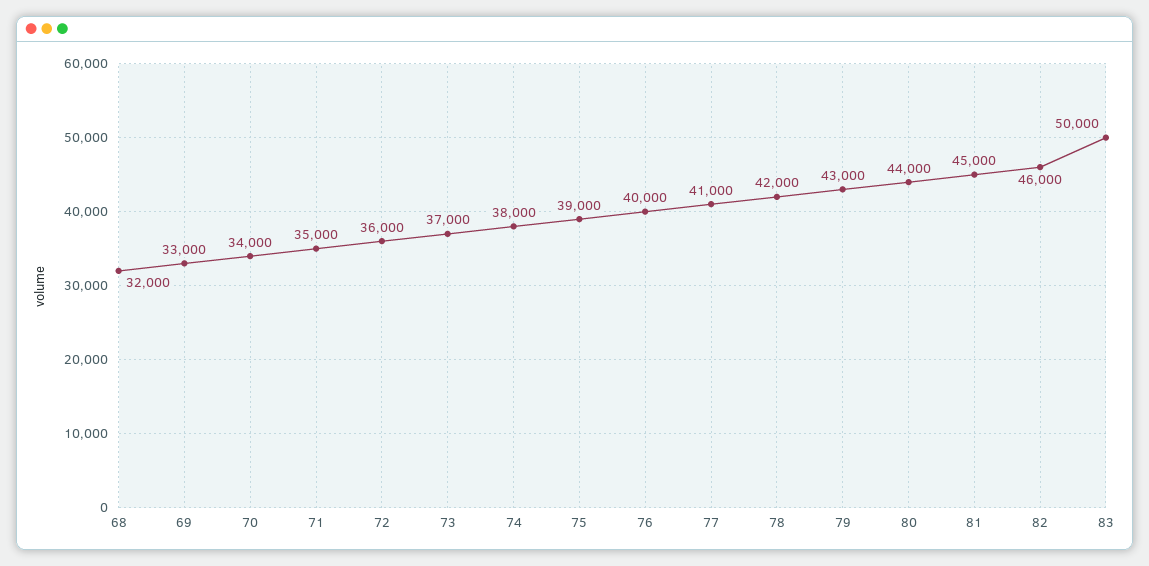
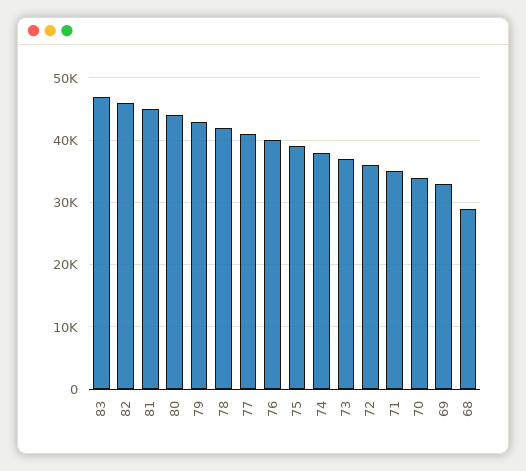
  {
-   "68": 32000,
+   "68": 29000,
    "69": 33000,
    "70": 34000,
    "71": 35000,
    "72": 36000,
    "73": 37000,
    "74": 38000,
    "75": 39000,
    "76": 40000,
    "77": 41000,
    "78": 42000,
    "79": 43000,
    "80": 44000,
    "81": 45000,
    "82": 46000,
-   "83": 50000
+   "83": 47000
  }

